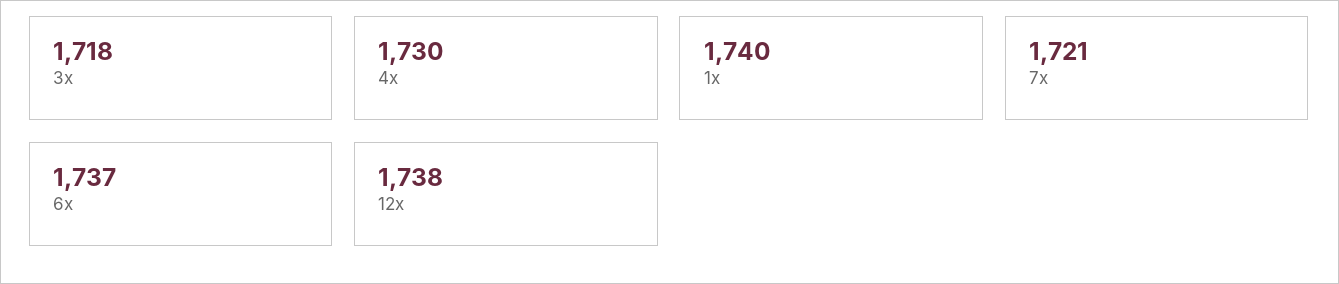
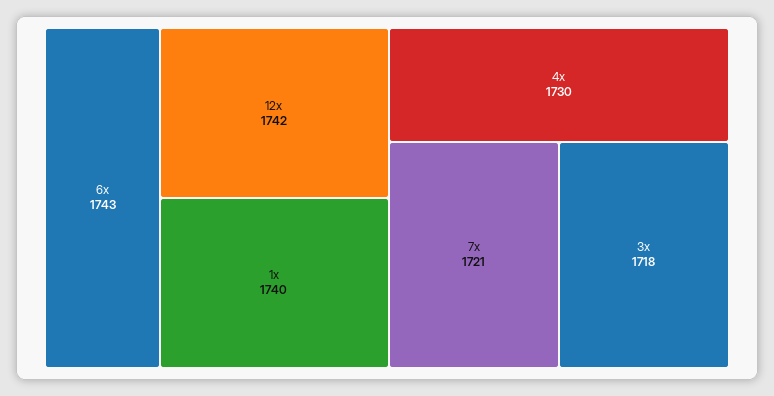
  {
    "3x": 1718,
    "4x": 1730,
    "1x": 1740,
    "7x": 1721,
-   "6x": 1737,
+   "6x": 1743,
-   "12x": 1738
+   "12x": 1742
  }

